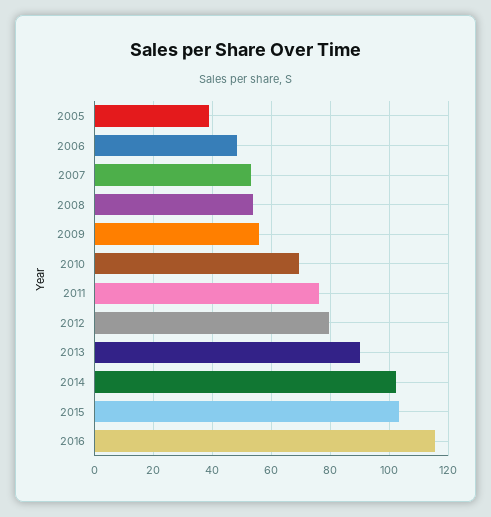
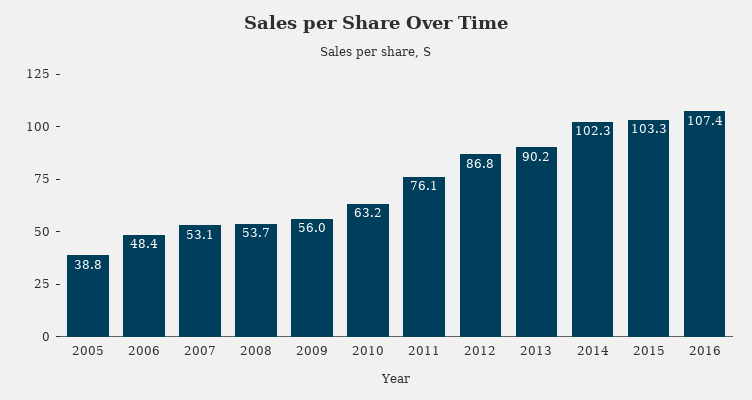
  {
    "2005": 38.8,
    "2006": 48.4,
    "2007": 53.1,
    "2008": 53.7,
    "2009": 56,
-   "2010": 70,
+   "2010": 63.2,
    "2011": 76.1,
-   "2012": 80,
+   "2012": 86.8,
    "2013": 90.2,
    "2014": 102.3,
    "2015": 103.3,
-   "2016": 115
+   "2016": 107.4
  }

